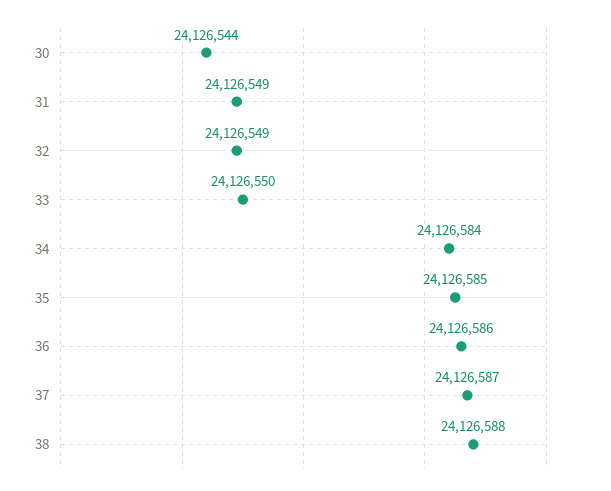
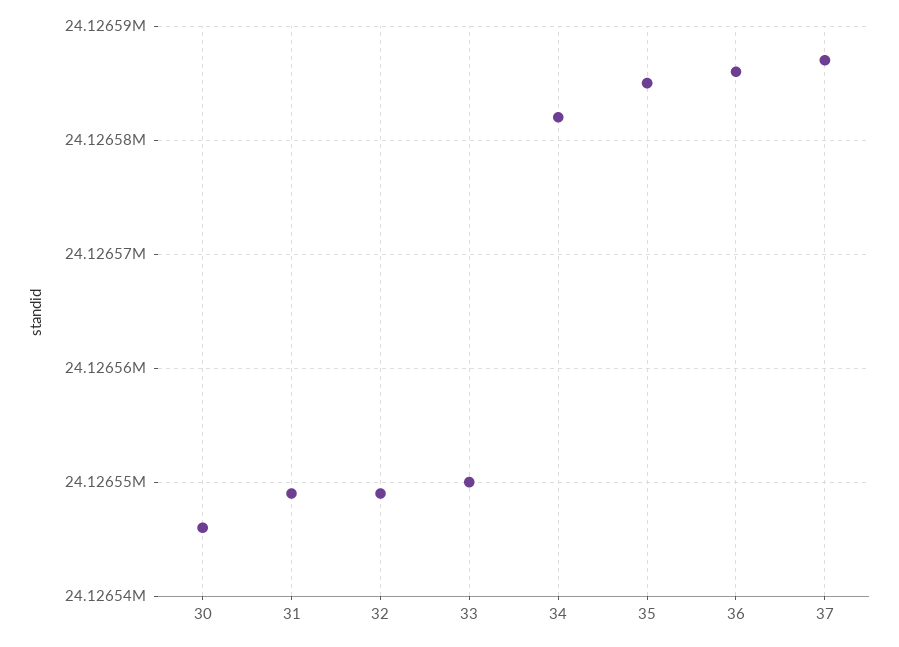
  {
-   "30": 24126544,
+   "30": 24126546,
    "31": 24126549,
    "32": 24126549,
    "33": 24126550,
-   "34": 24126584,
+   "34": 24126582,
    "35": 24126585,
    "36": 24126586,
-   "37": 24126587,
+   "37": 24126587
-   "38": 24126588
  }

